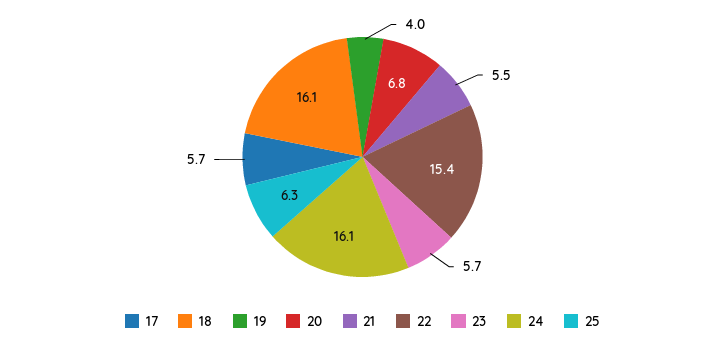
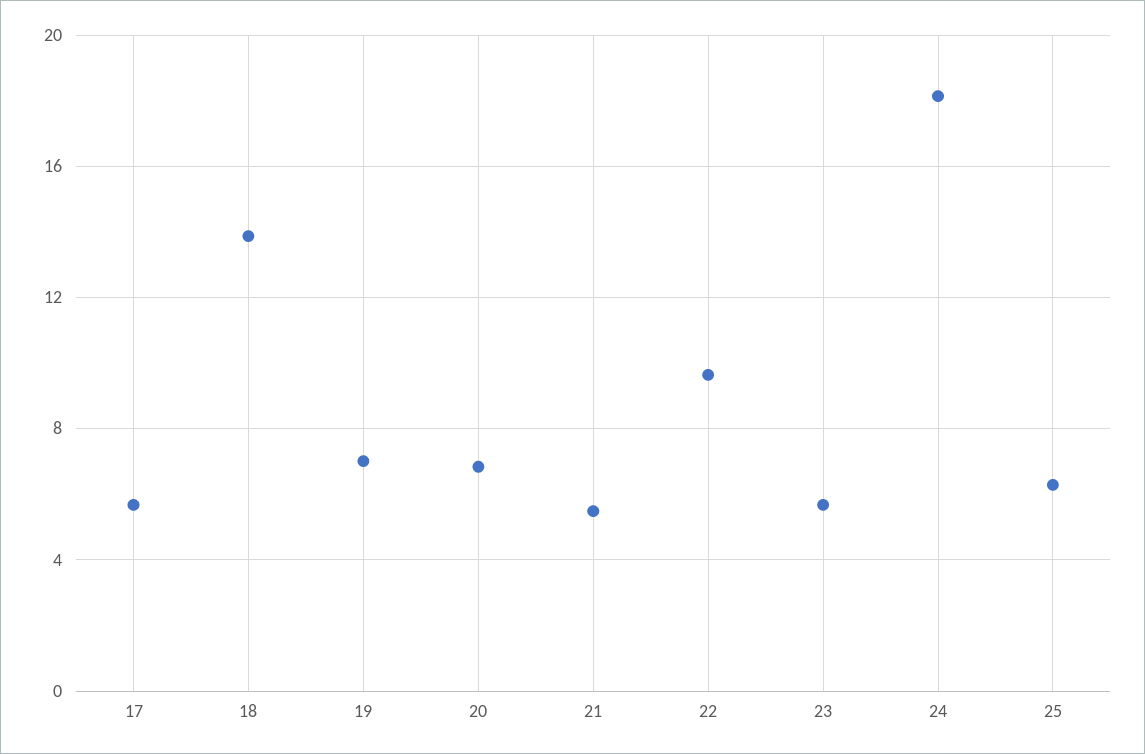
  {
    "17": 5.7,
-   "18": 16.1,
+   "18": 14,
-   "19": 4,
+   "19": 7,
    "20": 6.8,
    "21": 5.5,
-   "22": 15.4,
+   "22": 9.5,
    "23": 5.7,
-   "24": 16.1,
+   "24": 18,
    "25": 6.3
  }

